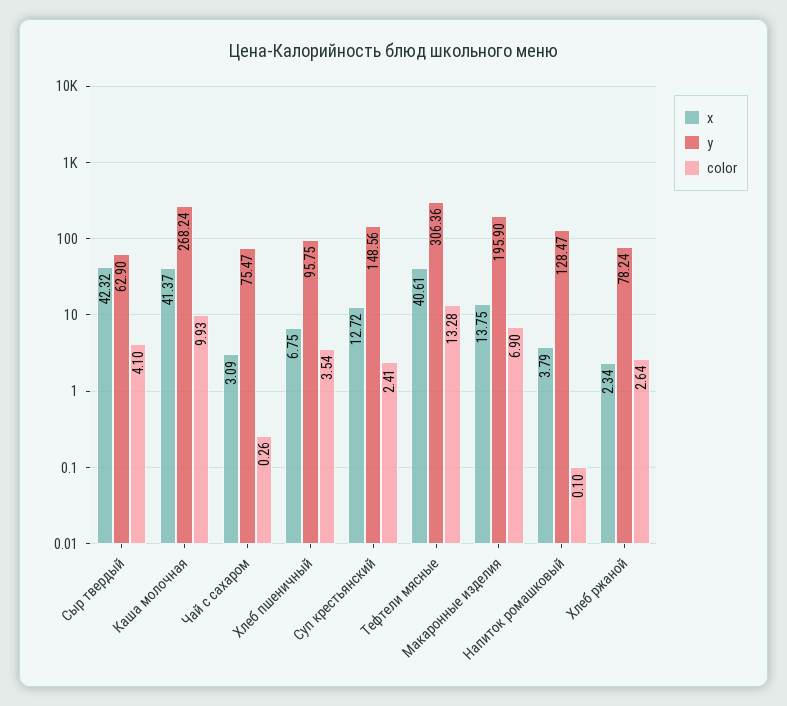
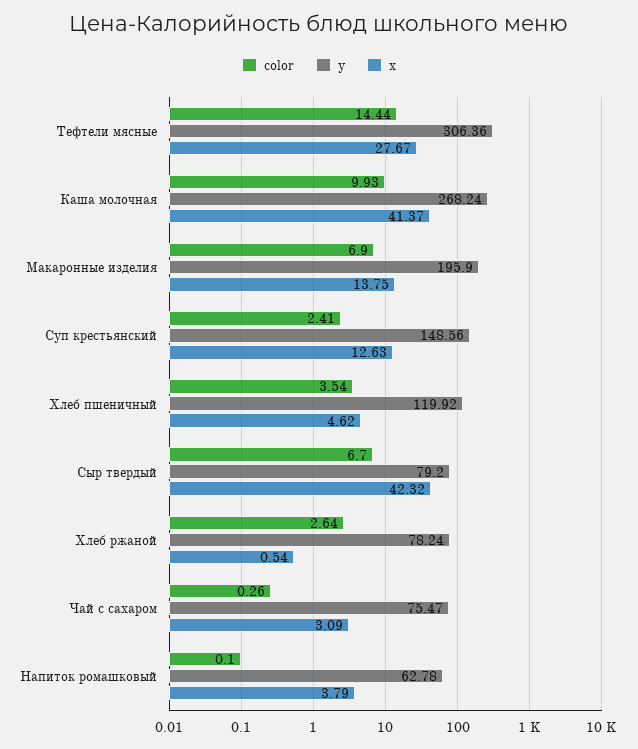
  {
    "x": {
      "Сыр твердый": 42.32,
      "Каша молочная": 41.37,
      "Чай с сахаром": 3.09,
-     "Хлеб пшеничный": 6.75,
+     "Хлеб пшеничный": 4.62,
-     "Суп крестьянский": 12.72,
+     "Суп крестьянский": 12.63,
-     "Тефтели мясные": 40.61,
+     "Тефтели мясные": 27.67,
      "Макаронные изделия": 13.75,
      "Напиток ромашковый": 3.79,
-     "Хлеб ржаной": 2.34
+     "Хлеб ржаной": 0.54
    },
    "y": {
-     "Сыр твердый": 62.9,
+     "Сыр твердый": 79.2,
      "Каша молочная": 268.24,
      "Чай с сахаром": 75.47,
-     "Хлеб пшеничный": 95.75,
+     "Хлеб пшеничный": 119.92,
      "Суп крестьянский": 148.56,
      "Тефтели мясные": 306.36,
      "Макаронные изделия": 195.9,
-     "Напиток ромашковый": 128.47,
+     "Напиток ромашковый": 62.78,
      "Хлеб ржаной": 78.24
    },
    "color": {
-     "Сыр твердый": 4.1,
+     "Сыр твердый": 6.7,
      "Каша молочная": 9.93,
      "Чай с сахаром": 0.26,
      "Хлеб пшеничный": 3.54,
      "Суп крестьянский": 2.41,
-     "Тефтели мясные": 13.28,
+     "Тефтели мясные": 14.44,
      "Макаронные изделия": 6.9,
      "Напиток ромашковый": 0.1,
      "Хлеб ржаной": 2.64
    }
  }

